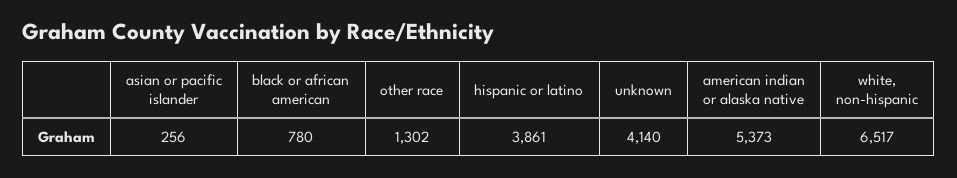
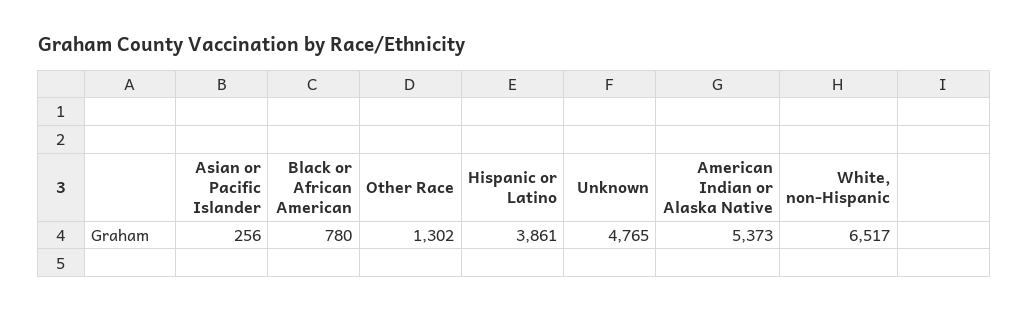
  {
    "asian or pacific islander": 256,
    "black or african american": 780,
    "other race": 1302,
    "hispanic or latino": 3861,
-   "unknown": 4140,
+   "unknown": 4765,
    "american indian or alaska native": 5373,
    "white, non-hispanic": 6517
  }

